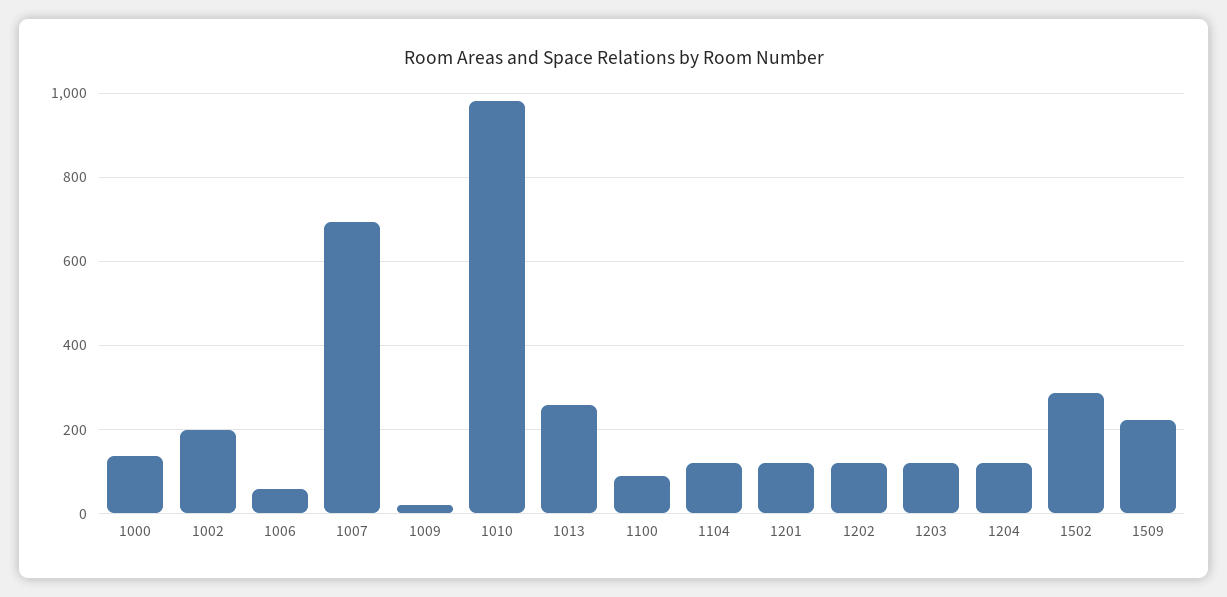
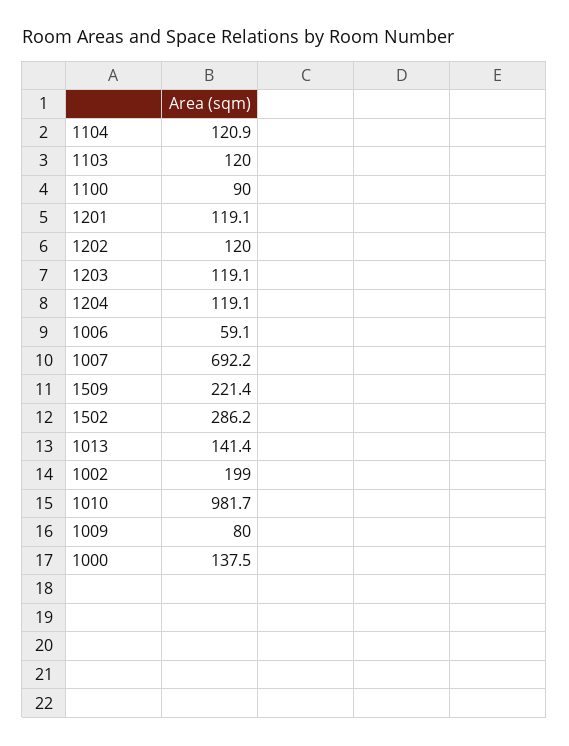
  {
    "1000": 137.5,
    "1002": 199,
    "1006": 59.1,
    "1007": 692.2,
-   "1009": 20,
+   "1009": 80,
    "1010": 981.7,
-   "1013": 260,
+   "1013": 141.4,
    "1100": 90,
    "1104": 120.9,
    "1201": 119.1,
    "1202": 120,
    "1203": 119.1,
    "1204": 119.1,
    "1502": 286.2,
-   "1509": 221.4
+   "1509": 221.4,
+   "1103": 120
  }

